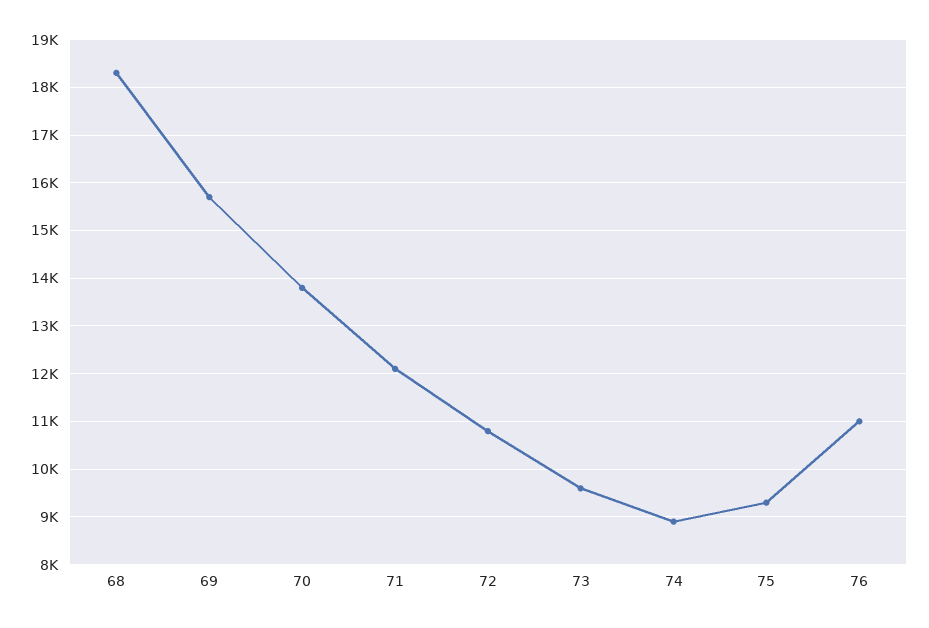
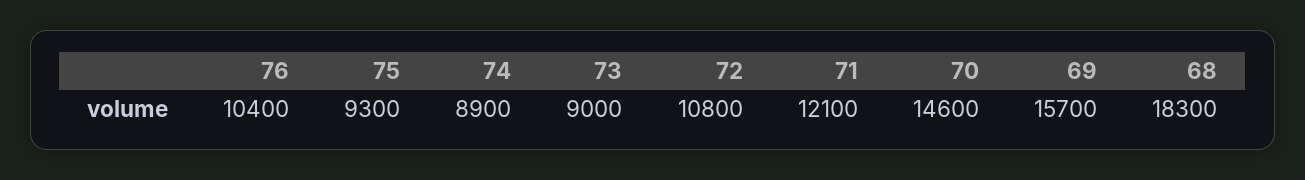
  {
    "68": 18300,
    "69": 15700,
-   "70": 13800,
+   "70": 14600,
    "71": 12100,
    "72": 10800,
-   "73": 9600,
+   "73": 9000,
    "74": 8900,
    "75": 9300,
-   "76": 11000
+   "76": 10400
  }

